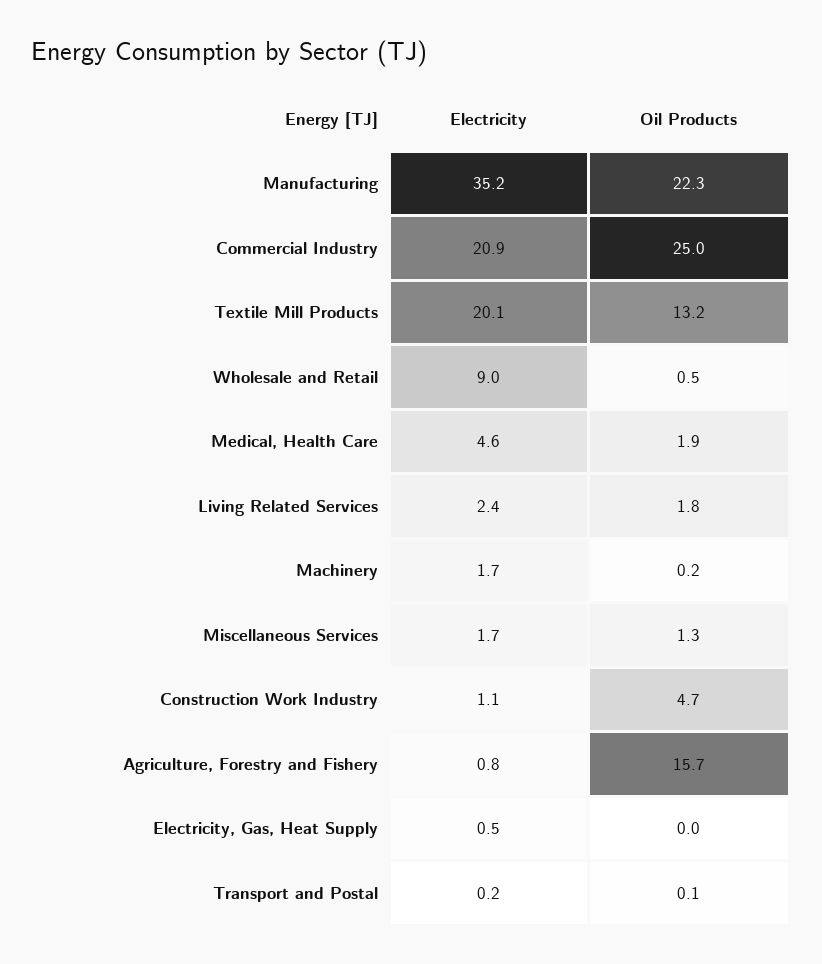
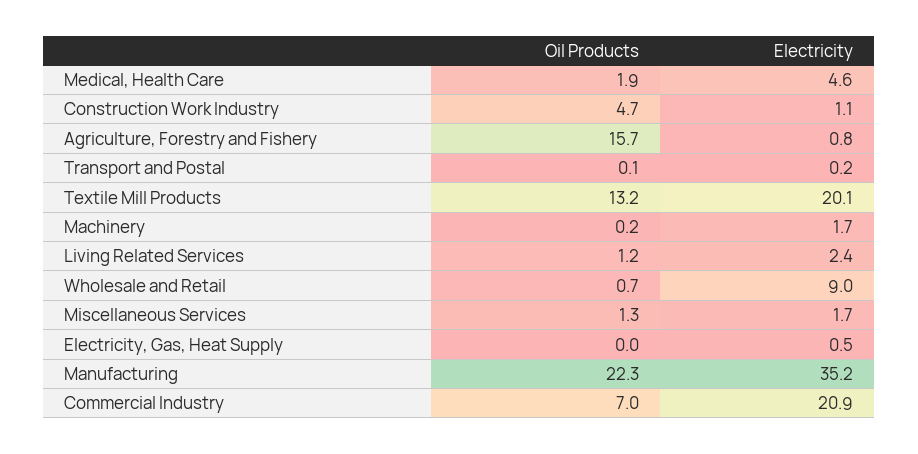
  {
    "Electricity": {
      "Manufacturing": 35.2,
      "Commercial Industry": 20.9,
      "Textile Mill Products": 20.1,
      "Wholesale and Retail": 9,
      "Medical, Health Care": 4.6,
      "Living Related Services": 2.4,
      "Machinery": 1.7,
      "Miscellaneous Services": 1.7,
      "Construction Work Industry": 1.1,
      "Agriculture, Forestry and Fishery": 0.8,
      "Electricity, Gas, Heat Supply": 0.5,
      "Transport and Postal": 0.2
    },
    "Oil Products": {
      "Manufacturing": 22.3,
-     "Commercial Industry": 25,
+     "Commercial Industry": 7,
      "Textile Mill Products": 13.2,
-     "Wholesale and Retail": 0.5,
+     "Wholesale and Retail": 0.7,
      "Medical, Health Care": 1.9,
-     "Living Related Services": 1.8,
+     "Living Related Services": 1.2,
      "Machinery": 0.2,
      "Miscellaneous Services": 1.3,
      "Construction Work Industry": 4.7,
      "Agriculture, Forestry and Fishery": 15.7,
      "Electricity, Gas, Heat Supply": 0,
      "Transport and Postal": 0.1
    }
  }

